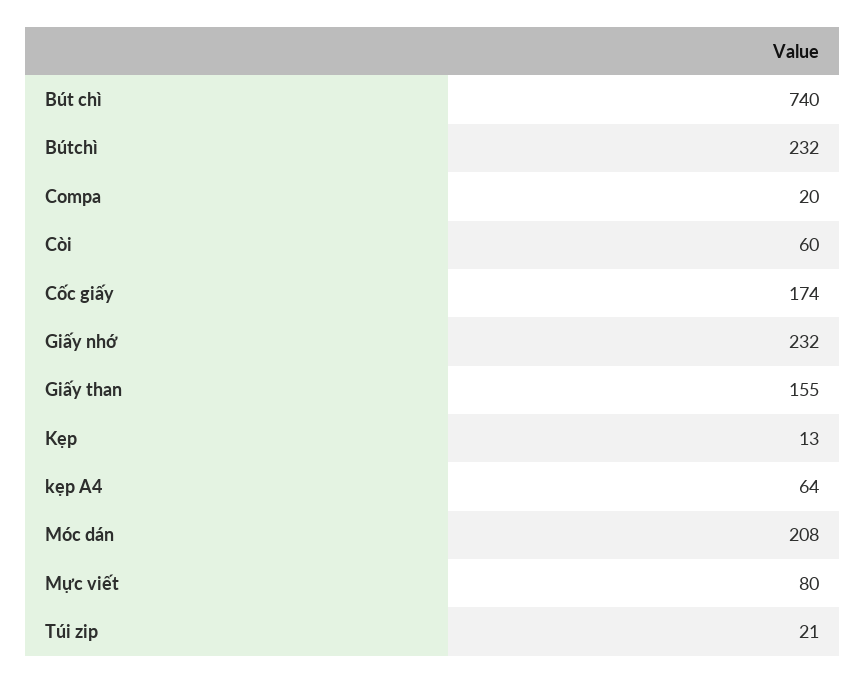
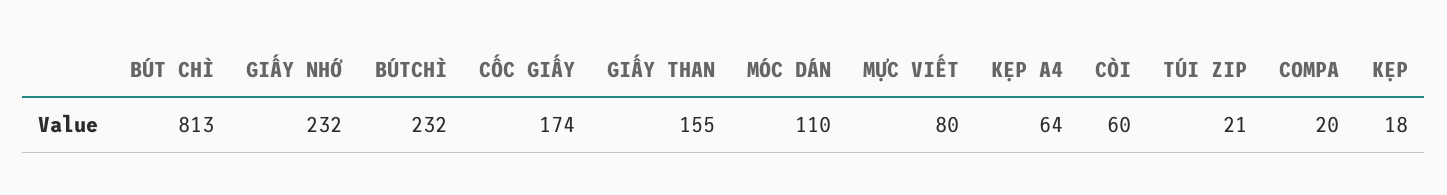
  {
-   "Bút chì": 740,
+   "Bút chì": 813,
    "Bútchì": 232,
    "Compa": 20,
    "Còi": 60,
    "Cốc giấy": 174,
    "Giấy nhớ": 232,
    "Giấy than": 155,
-   "Kẹp": 13,
+   "Kẹp": 18,
    "kẹp A4": 64,
-   "Móc dán": 208,
+   "Móc dán": 110,
    "Mực viết": 80,
    "Túi zip": 21
  }

